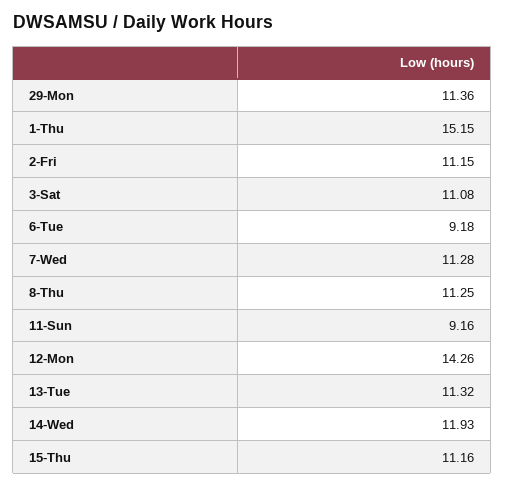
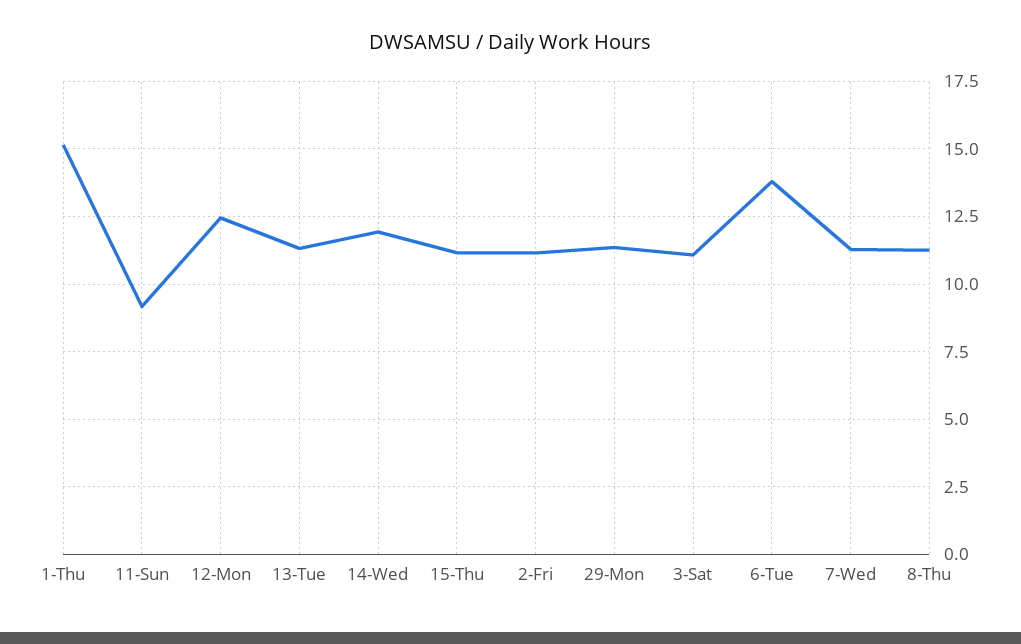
  {
    "29-Mon": 11.36,
    "1-Thu": 15.15,
    "2-Fri": 11.15,
    "3-Sat": 11.08,
-   "6-Tue": 9.18,
+   "6-Tue": 13.75,
    "7-Wed": 11.28,
    "8-Thu": 11.25,
    "11-Sun": 9.16,
-   "12-Mon": 14.26,
+   "12-Mon": 12.5,
    "13-Tue": 11.32,
    "14-Wed": 11.93,
    "15-Thu": 11.16
  }

